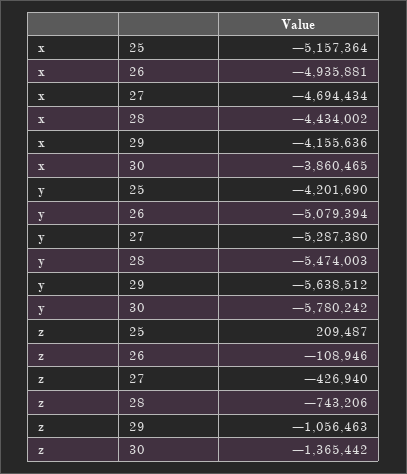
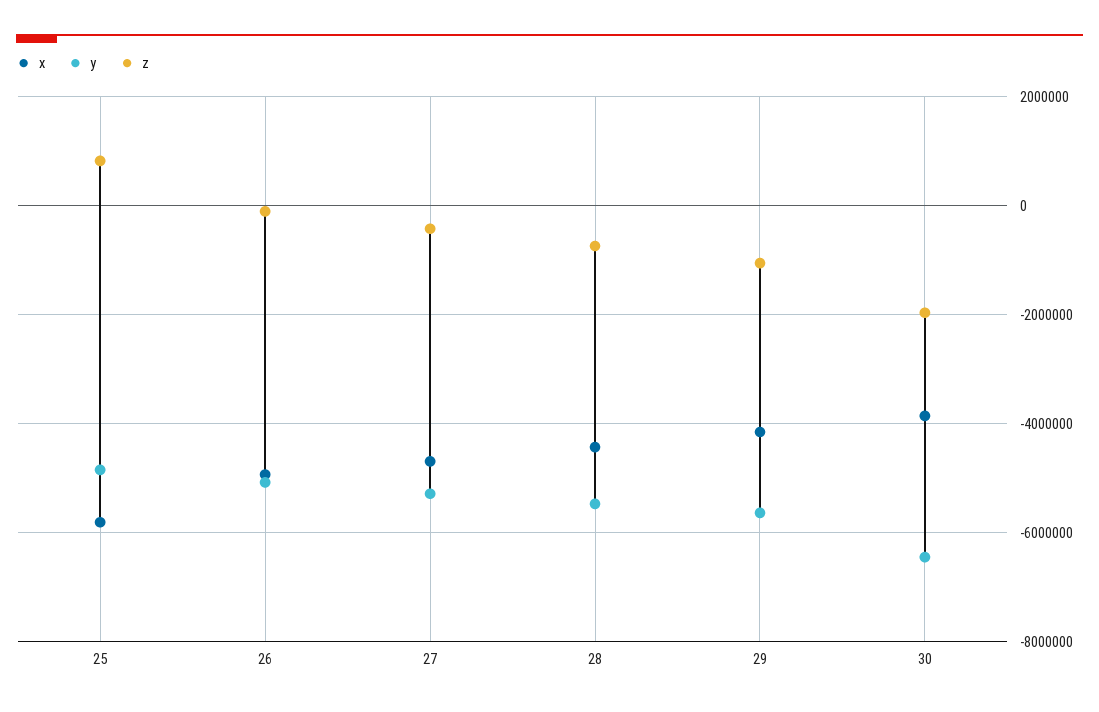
  {
    "x": {
-     "25": -5157364,
+     "25": -5800000,
      "26": -4935881,
      "27": -4694434,
      "28": -4434002,
      "29": -4155636,
      "30": -3860465
    },
    "y": {
-     "25": -4201690,
+     "25": -4800000,
      "26": -5079394,
      "27": -5287380,
      "28": -5474003,
      "29": -5638512,
-     "30": -5780242
+     "30": -6400000
    },
    "z": {
-     "25": 209487,
+     "25": 800000,
      "26": -108946,
      "27": -426940,
      "28": -743206,
      "29": -1056463,
-     "30": -1365442
+     "30": -2000000
    }
  }

